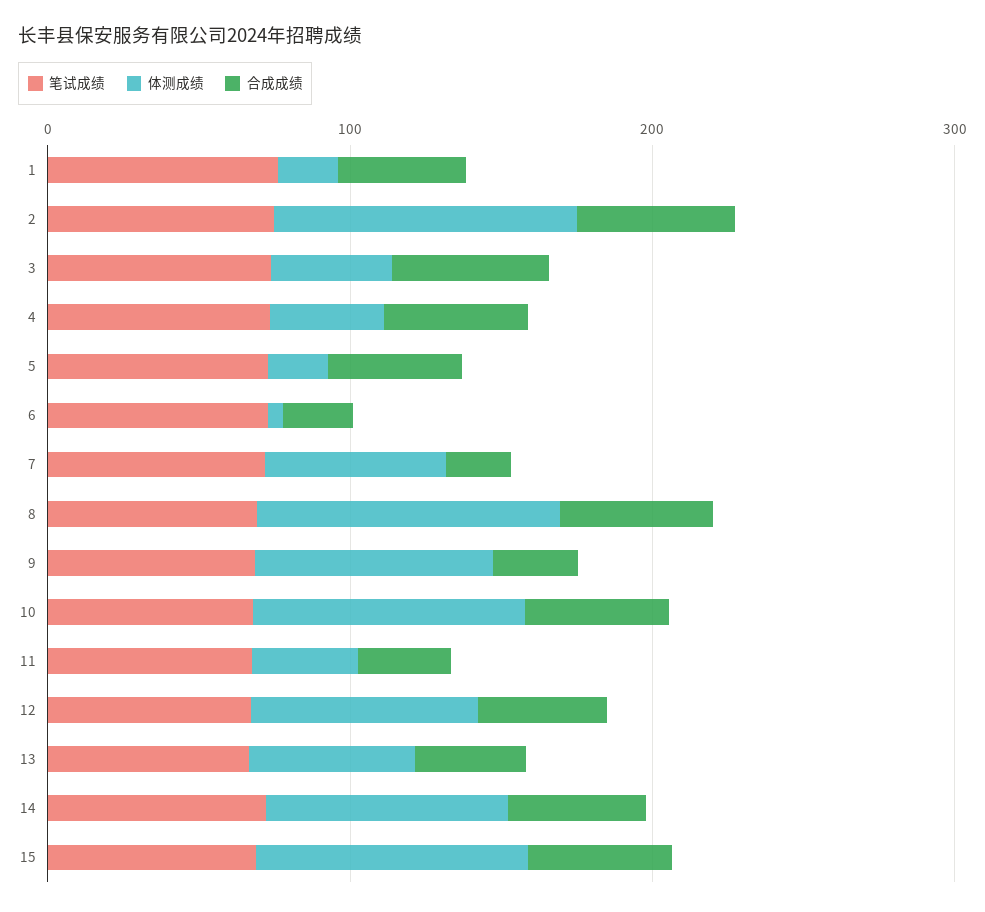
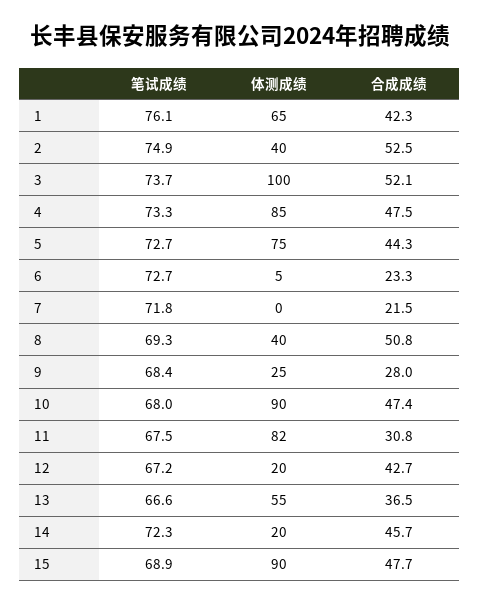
  {
    "笔试成绩": {
      "1": 76.1,
      "2": 74.9,
      "3": 73.7,
      "4": 73.3,
      "5": 72.7,
      "6": 72.7,
      "7": 71.8,
      "8": 69.3,
      "9": 68.4,
      "10": 68,
      "11": 67.5,
      "12": 67.2,
      "13": 66.6,
      "14": 72.3,
      "15": 68.9
    },
    "体测成绩": {
-     "1": 20,
+     "1": 65,
-     "2": 100,
+     "2": 40,
-     "3": 40,
+     "3": 100,
-     "4": 40,
+     "4": 85,
-     "5": 20,
+     "5": 75,
      "6": 5,
-     "7": 60,
+     "7": 0,
-     "8": 100,
+     "8": 40,
-     "9": 80,
+     "9": 25,
      "10": 90,
-     "11": 40,
+     "11": 82,
-     "12": 80,
+     "12": 20,
      "13": 55,
-     "14": 80,
+     "14": 20,
      "15": 90
    },
    "合成成绩": {
      "1": 42.3,
      "2": 52.5,
      "3": 52.1,
      "4": 47.5,
      "5": 44.3,
      "6": 23.3,
      "7": 21.5,
      "8": 50.8,
      "9": 28,
      "10": 47.4,
      "11": 30.8,
      "12": 42.7,
      "13": 36.5,
      "14": 45.7,
      "15": 47.7
    }
  }

